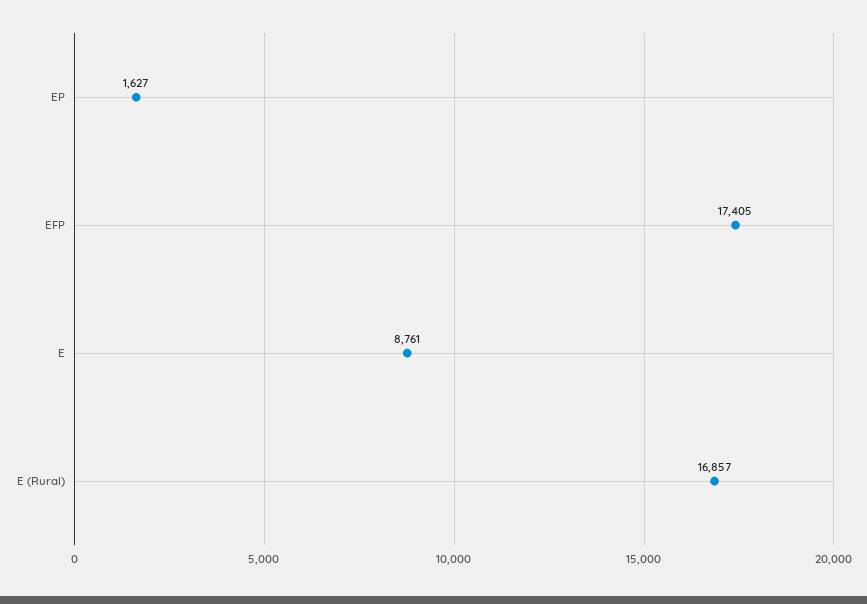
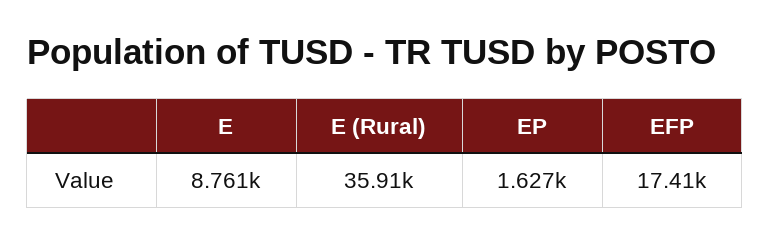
  {
    "EP": 1627,
    "EFP": 17405,
    "E": 8761,
-   "E (Rural)": 16857
+   "E (Rural)": 35910
  }

